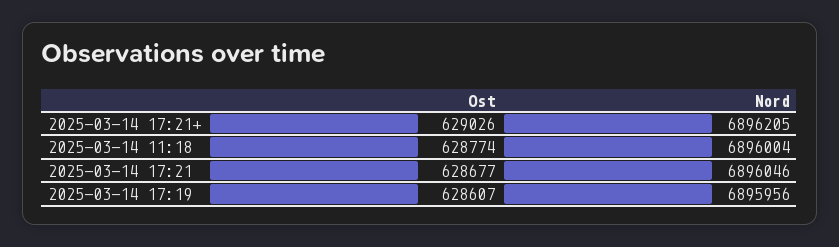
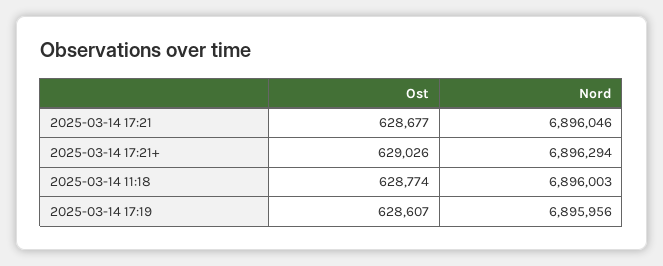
  {
    "Ost": {
      "2025-03-14 17:21+": 629026,
      "2025-03-14 11:18": 628774,
      "2025-03-14 17:21": 628677,
      "2025-03-14 17:19": 628607
    },
    "Nord": {
-     "2025-03-14 17:21+": 6896205,
+     "2025-03-14 17:21+": 6896294,
-     "2025-03-14 11:18": 6896004,
+     "2025-03-14 11:18": 6896003,
      "2025-03-14 17:21": 6896046,
      "2025-03-14 17:19": 6895956
    }
  }

